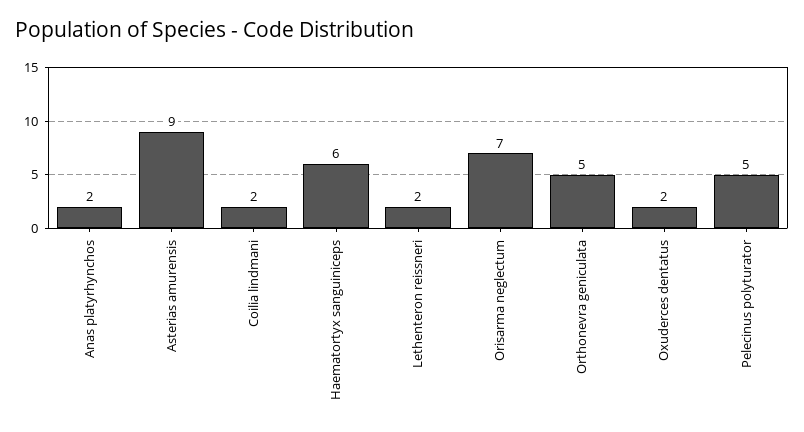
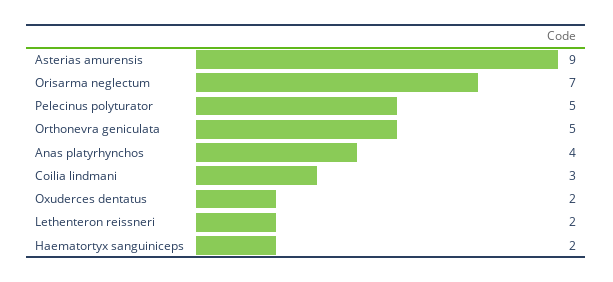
  {
-   "Anas platyrhynchos": 2,
+   "Anas platyrhynchos": 4,
    "Asterias amurensis": 9,
-   "Coilia lindmani": 2,
+   "Coilia lindmani": 3,
-   "Haematortyx sanguiniceps": 6,
+   "Haematortyx sanguiniceps": 2,
    "Lethenteron reissneri": 2,
    "Orisarma neglectum": 7,
    "Orthonevra geniculata": 5,
    "Oxuderces dentatus": 2,
    "Pelecinus polyturator": 5
  }

